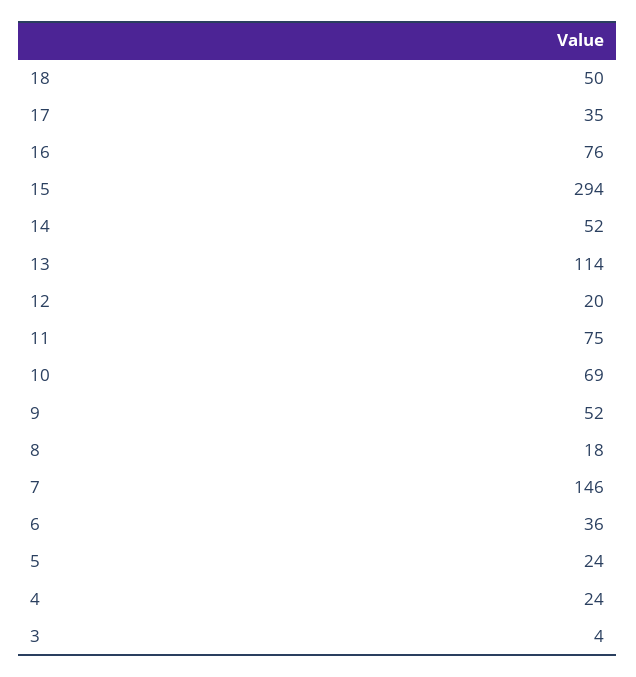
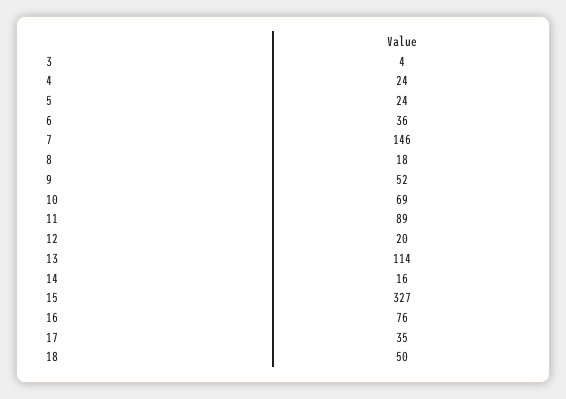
  {
    "18": 50,
    "17": 35,
    "16": 76,
-   "15": 294,
+   "15": 327,
-   "14": 52,
+   "14": 16,
    "13": 114,
    "12": 20,
-   "11": 75,
+   "11": 89,
    "10": 69,
    "9": 52,
    "8": 18,
    "7": 146,
    "6": 36,
    "5": 24,
    "4": 24,
    "3": 4
  }

